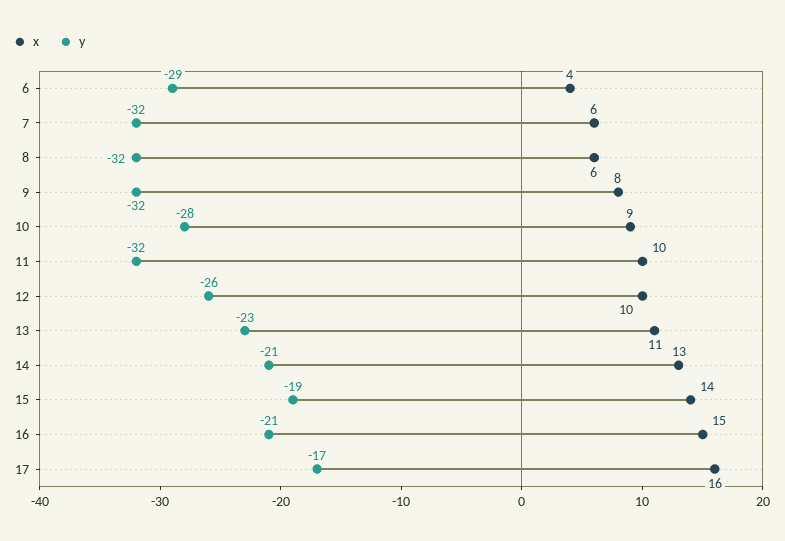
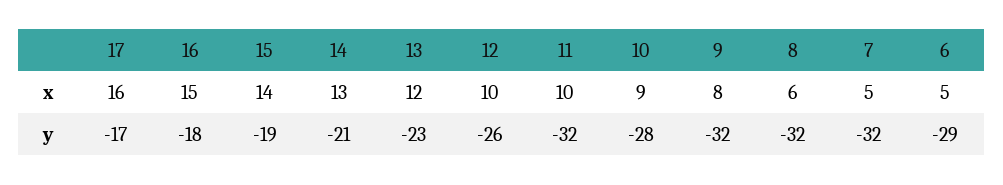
  {
    "x": {
-     "6": 4,
+     "6": 5,
-     "7": 6,
+     "7": 5,
      "8": 6,
      "9": 8,
      "10": 9,
      "11": 10,
      "12": 10,
-     "13": 11,
+     "13": 12,
      "14": 13,
      "15": 14,
      "16": 15,
      "17": 16
    },
    "y": {
      "6": -29,
      "7": -32,
      "8": -32,
      "9": -32,
      "10": -28,
      "11": -32,
      "12": -26,
      "13": -23,
      "14": -21,
      "15": -19,
-     "16": -21,
+     "16": -18,
      "17": -17
    }
  }

